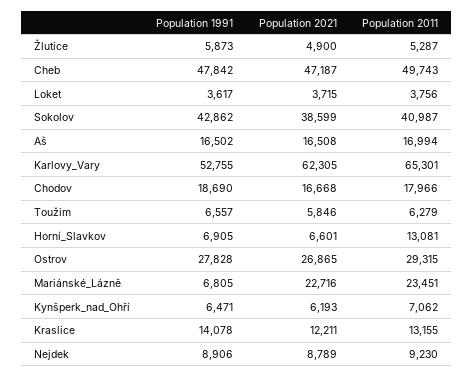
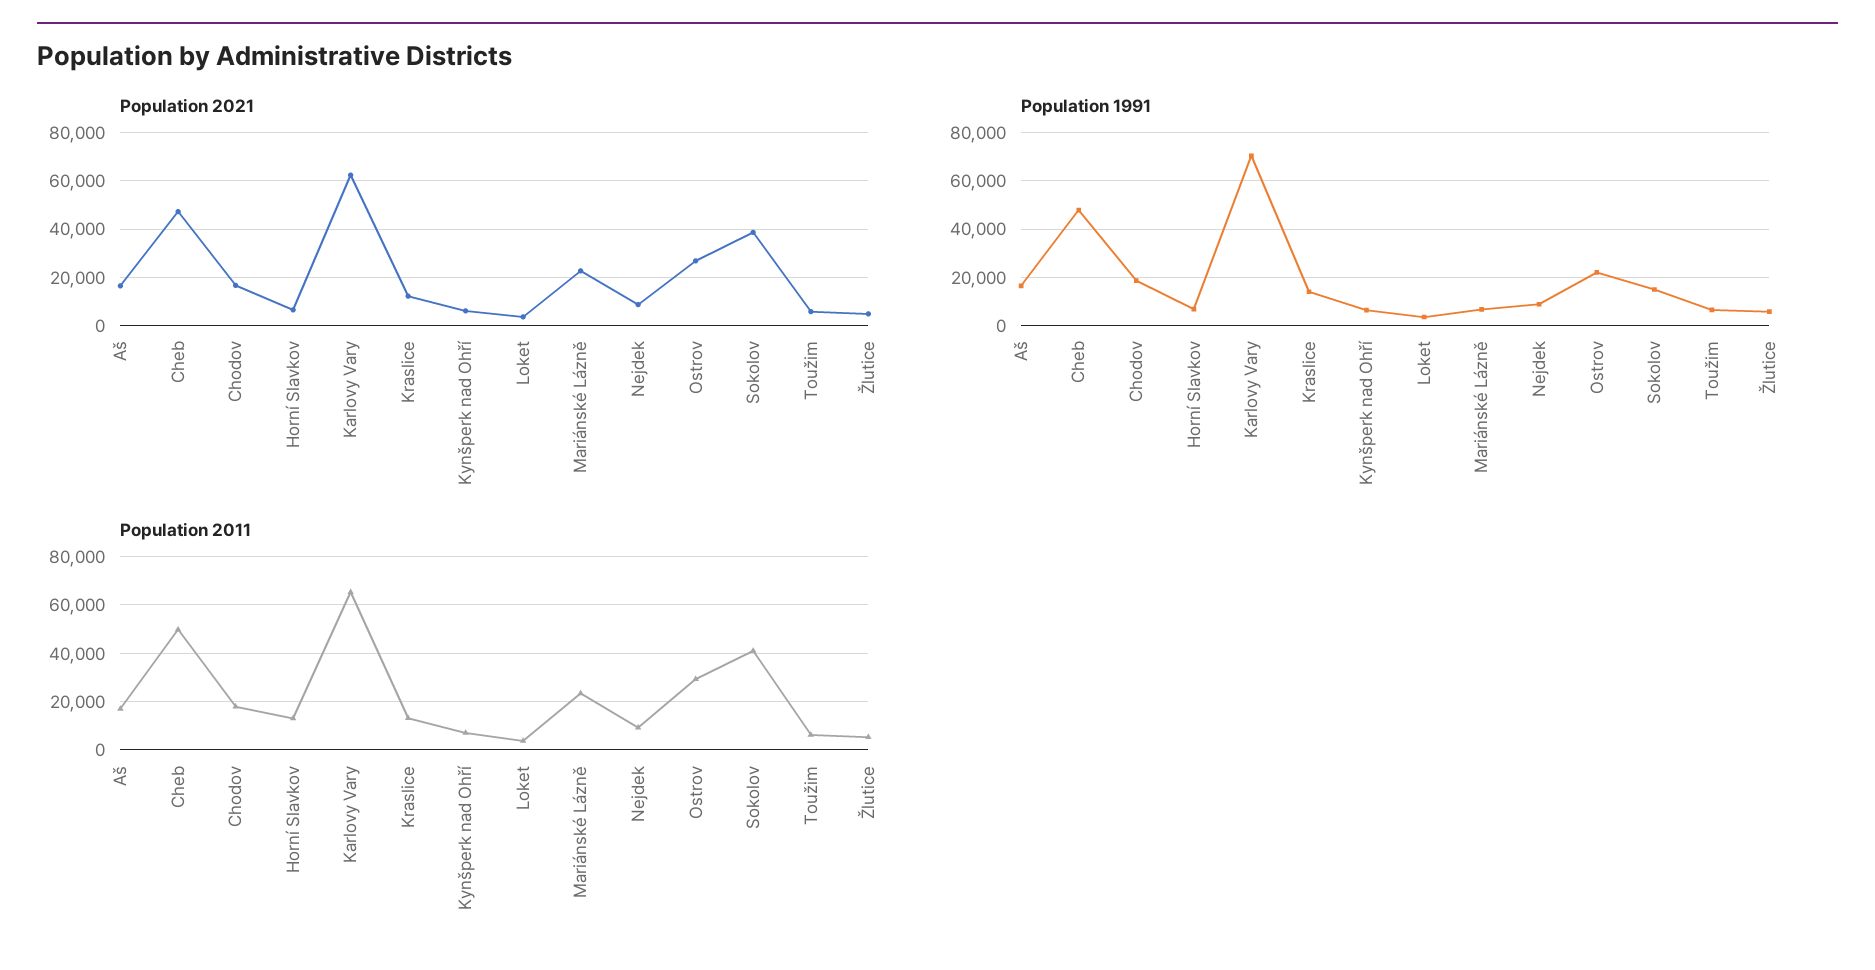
  {
    "Population 1991": {
      "Žlutice": 5873,
      "Cheb": 47842,
      "Loket": 3617,
-     "Sokolov": 42862,
+     "Sokolov": 15000,
      "Aš": 16502,
-     "Karlovy_Vary": 52755,
+     "Karlovy_Vary": 70000,
      "Chodov": 18690,
      "Toužim": 6557,
      "Horní_Slavkov": 6905,
-     "Ostrov": 27828,
+     "Ostrov": 22500,
      "Mariánské_Lázně": 6805,
      "Kynšperk_nad_Ohří": 6471,
      "Kraslice": 14078,
      "Nejdek": 8906
    },
    "Population 2021": {
      "Žlutice": 4900,
      "Cheb": 47187,
      "Loket": 3715,
      "Sokolov": 38599,
      "Aš": 16508,
      "Karlovy_Vary": 62305,
      "Chodov": 16668,
      "Toužim": 5846,
      "Horní_Slavkov": 6601,
      "Ostrov": 26865,
      "Mariánské_Lázně": 22716,
      "Kynšperk_nad_Ohří": 6193,
      "Kraslice": 12211,
      "Nejdek": 8789
    },
    "Population 2011": {
      "Žlutice": 5287,
      "Cheb": 49743,
      "Loket": 3756,
      "Sokolov": 40987,
      "Aš": 16994,
      "Karlovy_Vary": 65301,
      "Chodov": 17966,
      "Toužim": 6279,
      "Horní_Slavkov": 13081,
      "Ostrov": 29315,
      "Mariánské_Lázně": 23451,
      "Kynšperk_nad_Ohří": 7062,
      "Kraslice": 13155,
      "Nejdek": 9230
    }
  }

